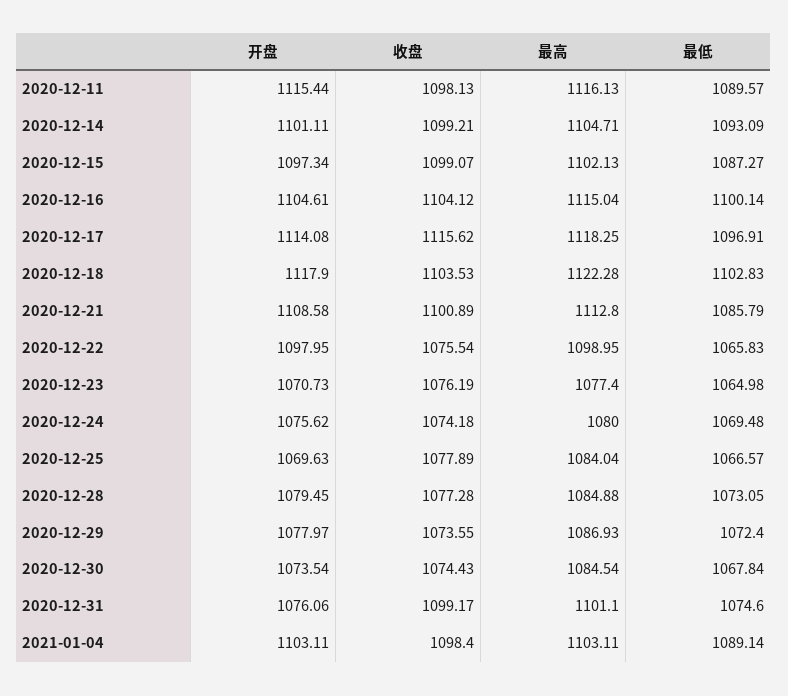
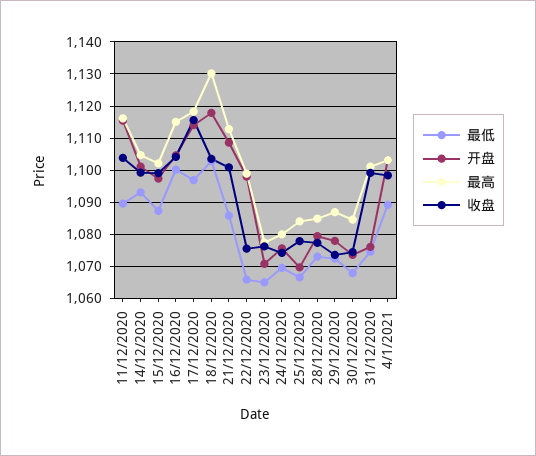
  {
    "开盘": {
      "2020-12-11": 1115.44,
      "2020-12-14": 1101.11,
      "2020-12-15": 1097.34,
      "2020-12-16": 1104.61,
      "2020-12-17": 1114.08,
      "2020-12-18": 1117.9,
      "2020-12-21": 1108.58,
      "2020-12-22": 1097.95,
      "2020-12-23": 1070.73,
      "2020-12-24": 1075.62,
      "2020-12-25": 1069.63,
      "2020-12-28": 1079.45,
      "2020-12-29": 1077.97,
      "2020-12-30": 1073.54,
      "2020-12-31": 1076.06,
      "2021-01-04": 1103.11
    },
    "收盘": {
-     "2020-12-11": 1098.13,
+     "2020-12-11": 1104,
      "2020-12-14": 1099.21,
      "2020-12-15": 1099.07,
      "2020-12-16": 1104.12,
      "2020-12-17": 1115.62,
      "2020-12-18": 1103.53,
      "2020-12-21": 1100.89,
      "2020-12-22": 1075.54,
      "2020-12-23": 1076.19,
      "2020-12-24": 1074.18,
      "2020-12-25": 1077.89,
      "2020-12-28": 1077.28,
      "2020-12-29": 1073.55,
      "2020-12-30": 1074.43,
      "2020-12-31": 1099.17,
      "2021-01-04": 1098.4
    },
    "最高": {
      "2020-12-11": 1116.13,
      "2020-12-14": 1104.71,
      "2020-12-15": 1102.13,
      "2020-12-16": 1115.04,
      "2020-12-17": 1118.25,
-     "2020-12-18": 1122.28,
+     "2020-12-18": 1130,
      "2020-12-21": 1112.8,
      "2020-12-22": 1098.95,
      "2020-12-23": 1077.4,
      "2020-12-24": 1080,
      "2020-12-25": 1084.04,
      "2020-12-28": 1084.88,
      "2020-12-29": 1086.93,
      "2020-12-30": 1084.54,
      "2020-12-31": 1101.1,
      "2021-01-04": 1103.11
    },
    "最低": {
      "2020-12-11": 1089.57,
      "2020-12-14": 1093.09,
      "2020-12-15": 1087.27,
      "2020-12-16": 1100.14,
      "2020-12-17": 1096.91,
      "2020-12-18": 1102.83,
      "2020-12-21": 1085.79,
      "2020-12-22": 1065.83,
      "2020-12-23": 1064.98,
      "2020-12-24": 1069.48,
      "2020-12-25": 1066.57,
      "2020-12-28": 1073.05,
      "2020-12-29": 1072.4,
      "2020-12-30": 1067.84,
      "2020-12-31": 1074.6,
      "2021-01-04": 1089.14
    }
  }

